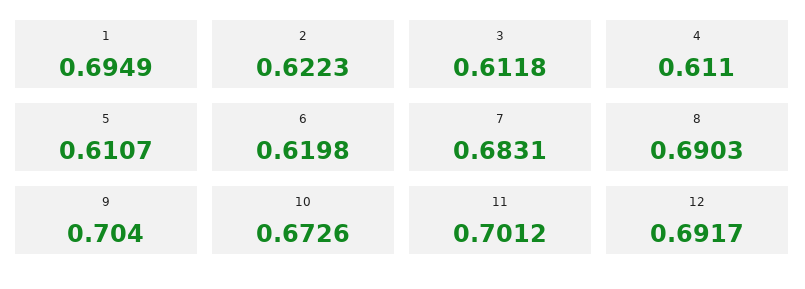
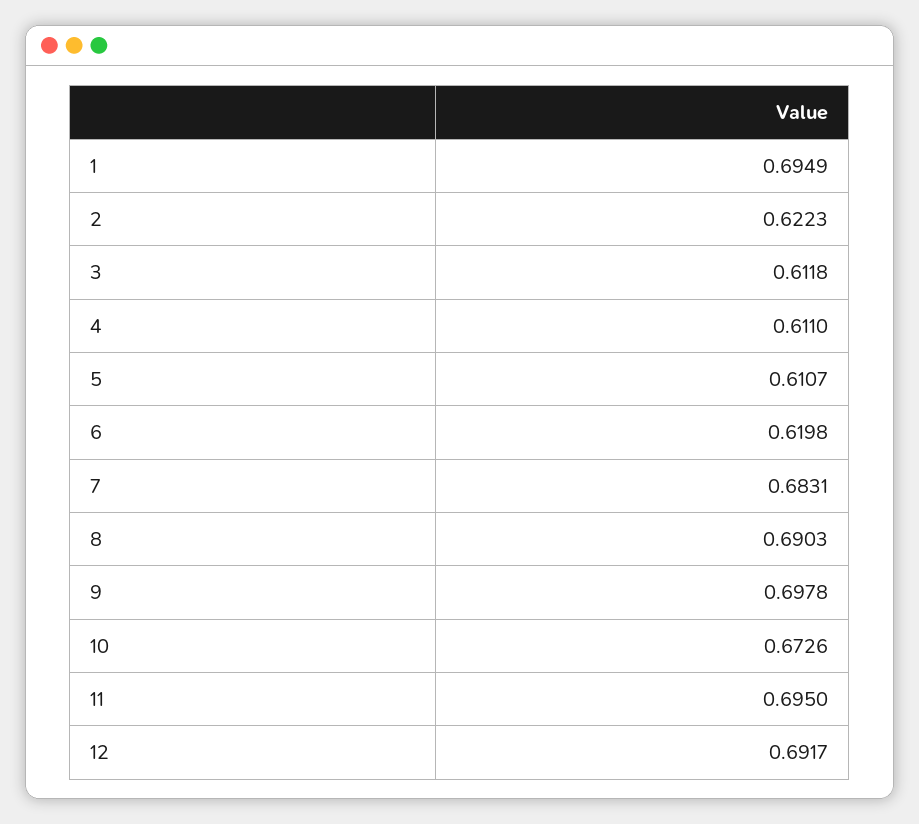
  {
    "1": 0.6949,
    "2": 0.6223,
    "3": 0.6118,
    "4": 0.611,
    "5": 0.6107,
    "6": 0.6198,
    "7": 0.6831,
    "8": 0.6903,
-   "9": 0.704,
+   "9": 0.6978,
    "10": 0.6726,
-   "11": 0.7012,
+   "11": 0.695,
    "12": 0.6917
  }

